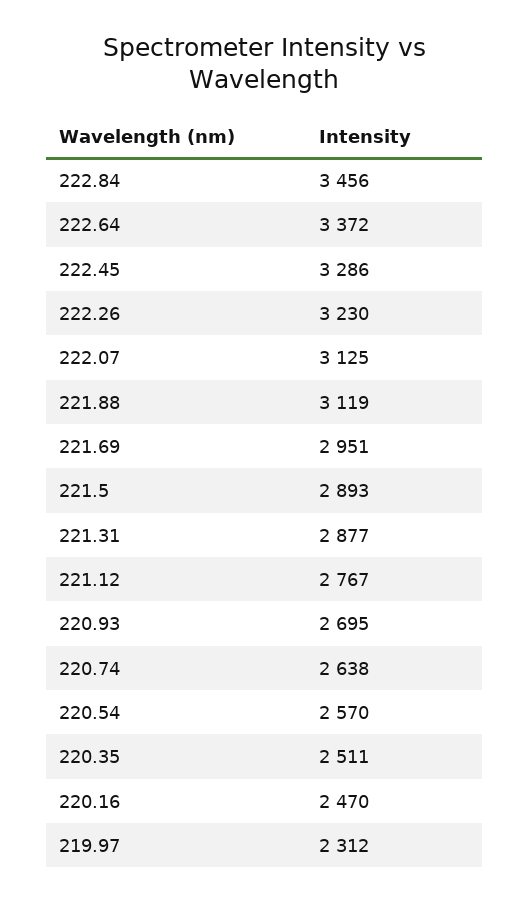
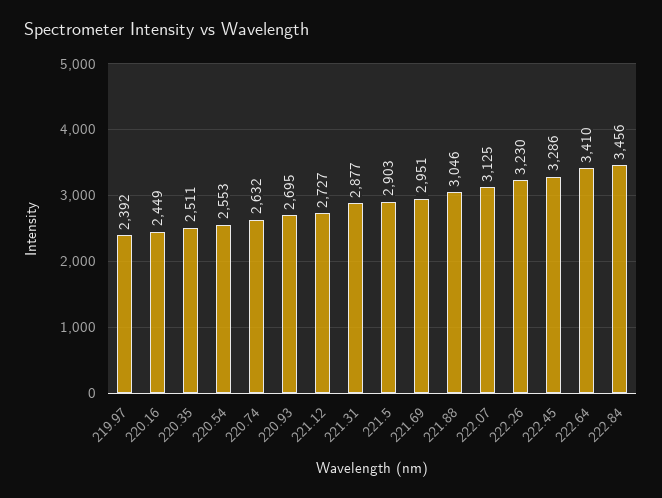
  {
    "222.84": 3456,
-   "222.64": 3372,
+   "222.64": 3410,
    "222.45": 3286,
    "222.26": 3230,
    "222.07": 3125,
-   "221.88": 3119,
+   "221.88": 3046,
    "221.69": 2951,
-   "221.5": 2893,
+   "221.5": 2903,
    "221.31": 2877,
-   "221.12": 2767,
+   "221.12": 2727,
    "220.93": 2695,
-   "220.74": 2638,
+   "220.74": 2632,
-   "220.54": 2570,
+   "220.54": 2553,
    "220.35": 2511,
-   "220.16": 2470,
+   "220.16": 2449,
-   "219.97": 2312
+   "219.97": 2392
  }

